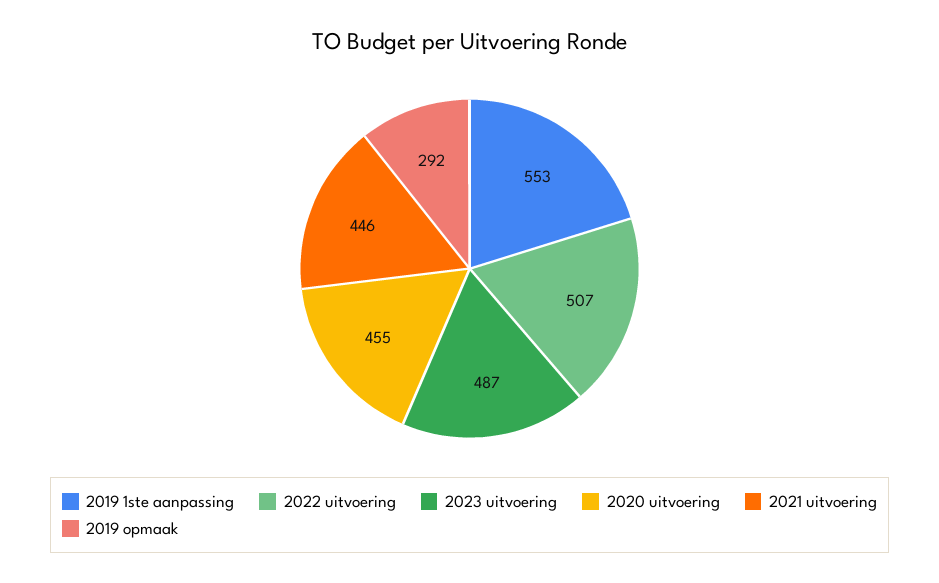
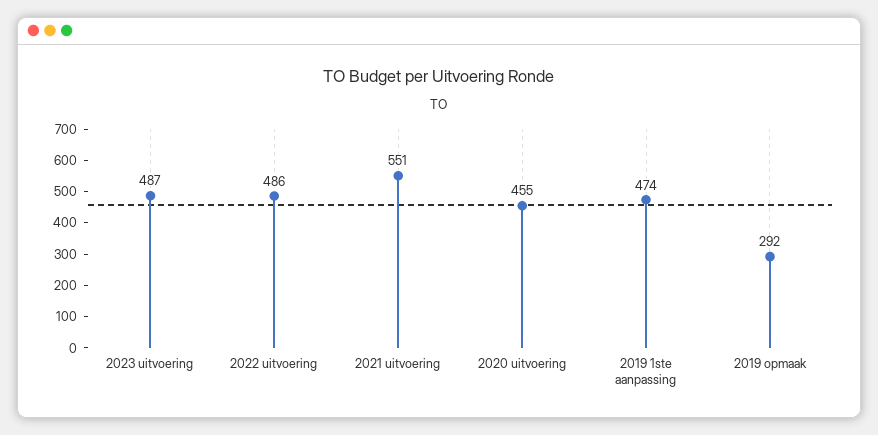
  {
-   "2019 1ste aanpassing": 553,
+   "2019 1ste aanpassing": 474,
-   "2022 uitvoering": 507,
+   "2022 uitvoering": 486,
    "2023 uitvoering": 487,
    "2020 uitvoering": 455,
-   "2021 uitvoering": 446,
+   "2021 uitvoering": 551,
    "2019 opmaak": 292
  }

